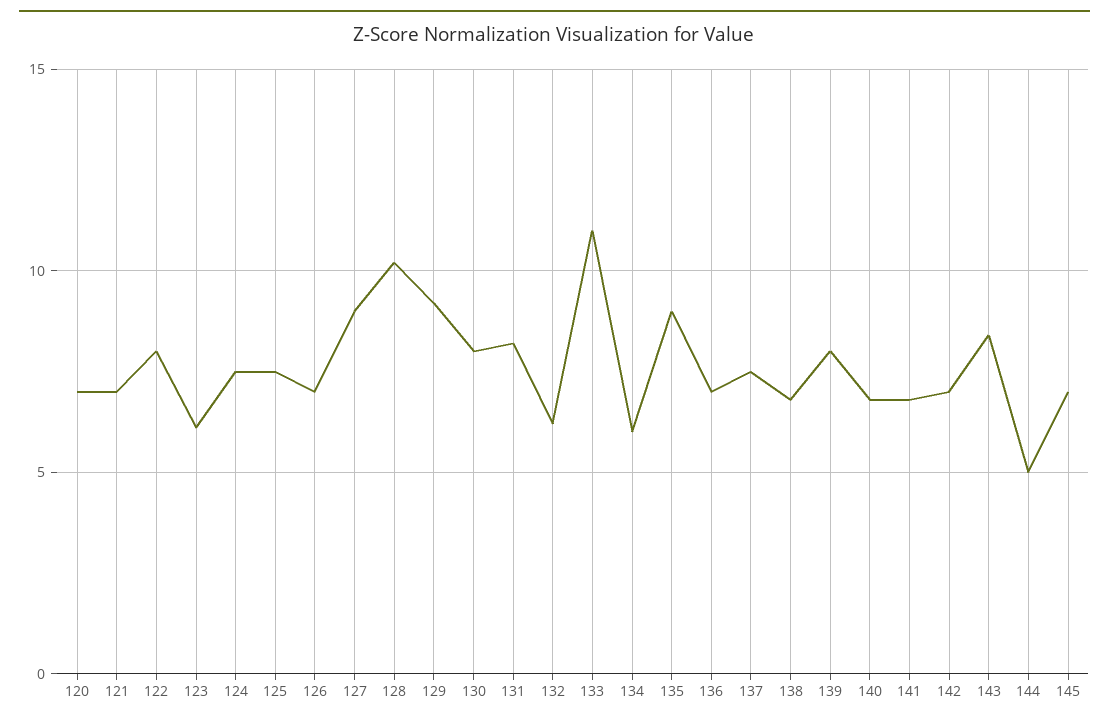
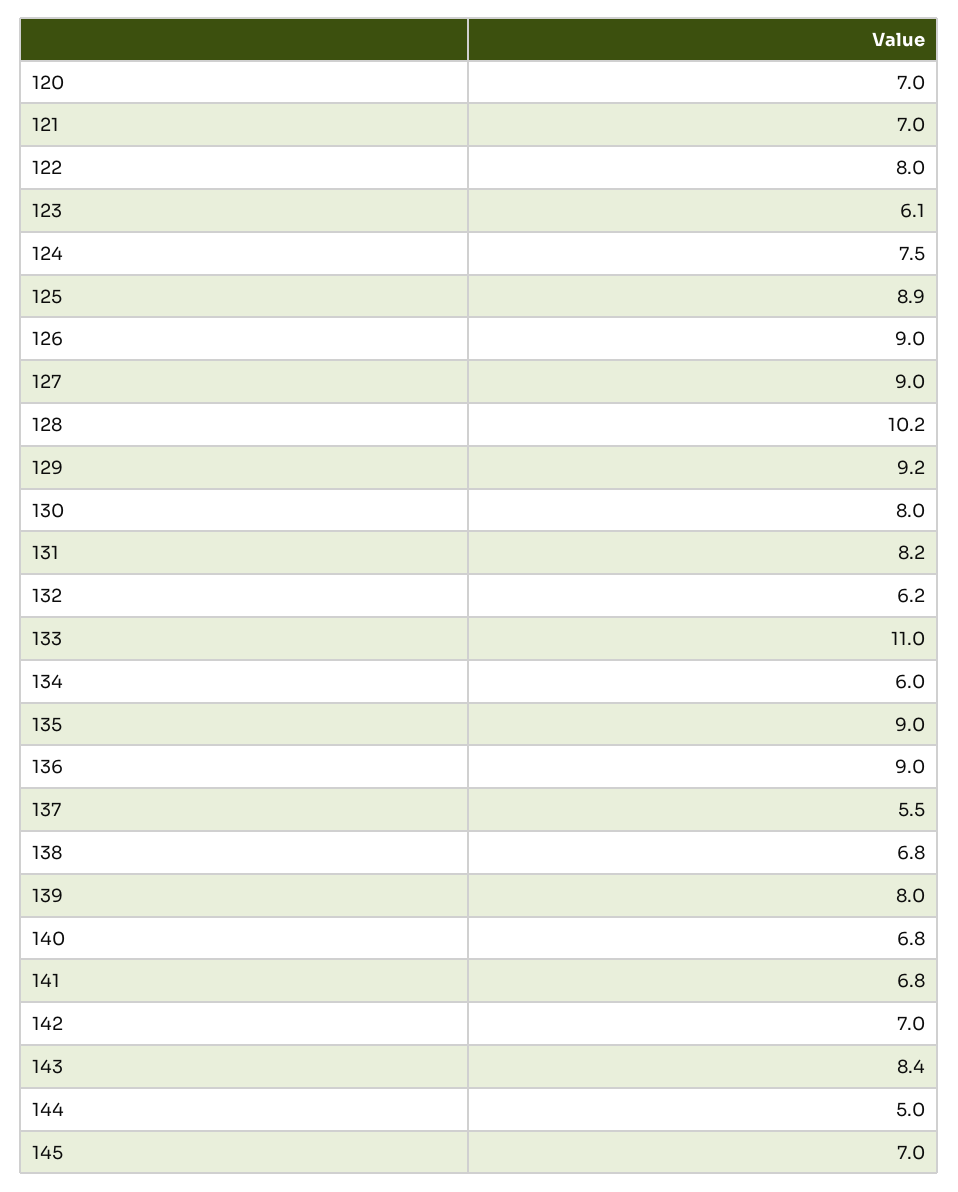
  {
    "120": 7,
    "121": 7,
    "122": 8,
    "123": 6.1,
    "124": 7.5,
-   "125": 7.5,
+   "125": 8.9,
-   "126": 7,
+   "126": 9,
    "127": 9,
    "128": 10.2,
    "129": 9.2,
    "130": 8,
    "131": 8.2,
    "132": 6.2,
    "133": 11,
    "134": 6,
    "135": 9,
-   "136": 7,
+   "136": 9,
-   "137": 7.5,
+   "137": 5.5,
    "138": 6.8,
    "139": 8,
    "140": 6.8,
    "141": 6.8,
    "142": 7,
    "143": 8.4,
    "144": 5,
    "145": 7
  }

